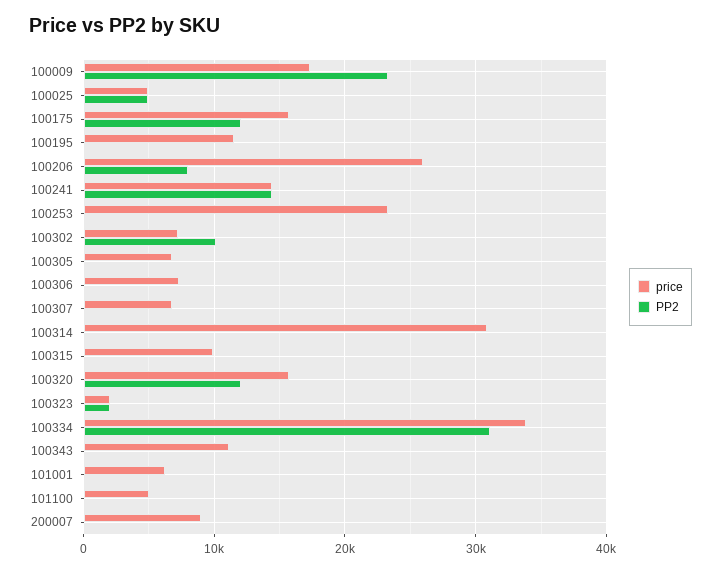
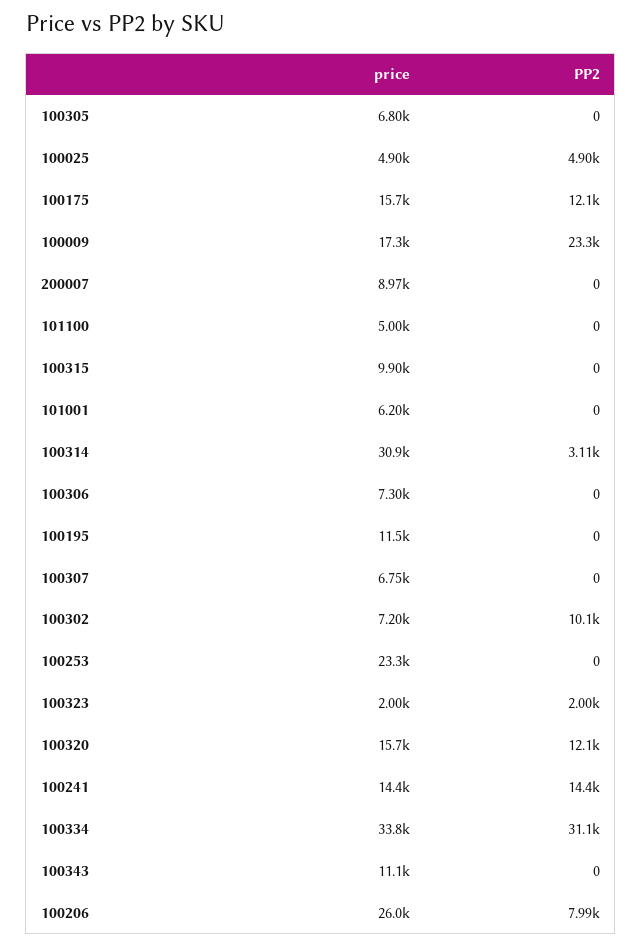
  {
    "price": {
      "100009": 17300,
      "100025": 4900,
      "100175": 15700,
      "100195": 11500,
      "100206": 26000,
      "100241": 14400,
      "100253": 23300,
      "100302": 7200,
      "100305": 6800,
      "100306": 7300,
      "100307": 6750,
      "100314": 30900,
      "100315": 9900,
      "100320": 15700,
      "100323": 2000,
      "100334": 33800,
      "100343": 11100,
      "101001": 6200,
      "101100": 5000,
      "200007": 8970
    },
    "PP2": {
      "100009": 23300,
      "100025": 4900,
      "100175": 12100,
      "100195": 0,
      "100206": 7990,
      "100241": 14400,
      "100253": 0,
      "100302": 10100,
      "100305": 0,
      "100306": 0,
      "100307": 0,
-     "100314": 0,
+     "100314": 3110,
      "100315": 0,
      "100320": 12100,
      "100323": 2000,
      "100334": 31100,
      "100343": 0,
      "101001": 0,
      "101100": 0,
      "200007": 0
    }
  }

